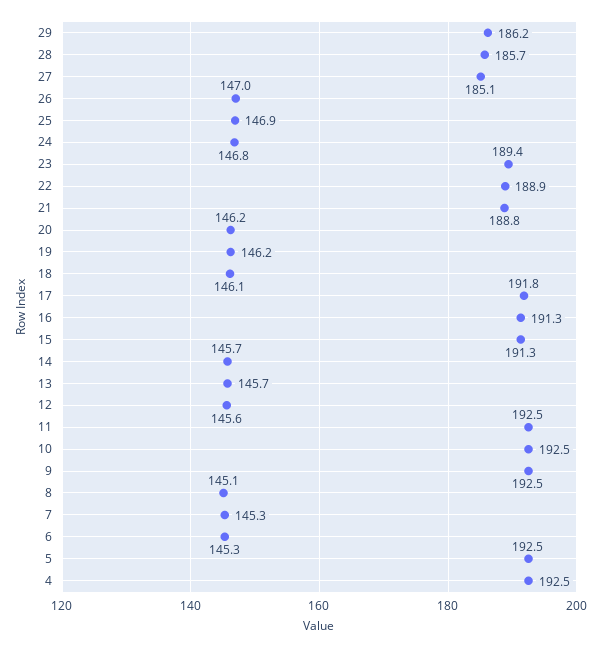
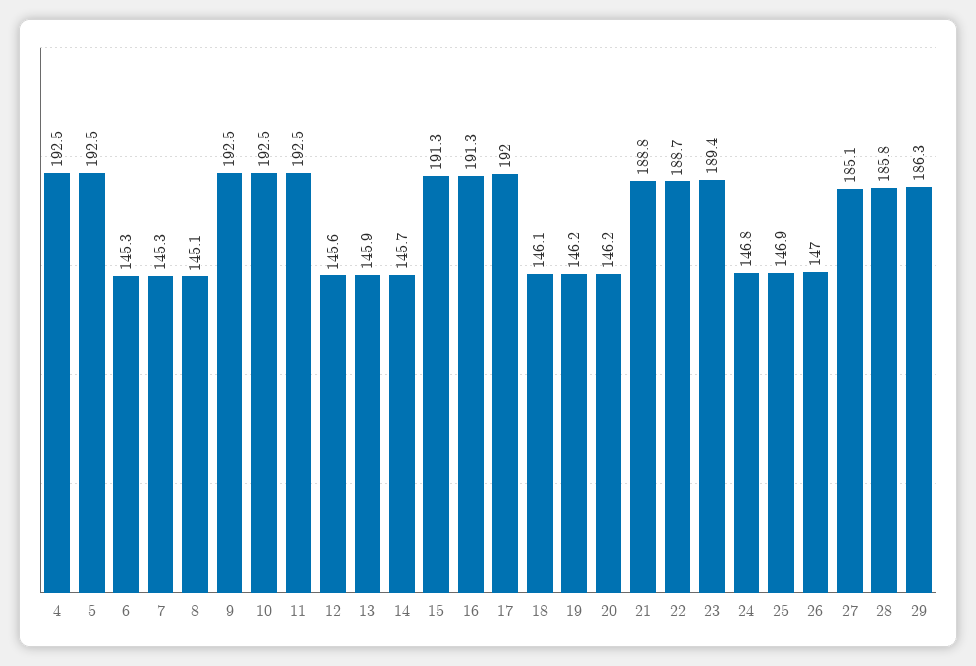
  {
-   "29": 186.2,
+   "29": 186.3,
-   "28": 185.7,
+   "28": 185.8,
    "27": 185.1,
    "26": 147,
    "25": 146.9,
    "24": 146.8,
    "23": 189.4,
-   "22": 188.9,
+   "22": 188.7,
    "21": 188.8,
    "20": 146.2,
    "19": 146.2,
    "18": 146.1,
-   "17": 191.8,
+   "17": 192,
    "16": 191.3,
    "15": 191.3,
    "14": 145.7,
-   "13": 145.7,
+   "13": 145.9,
    "12": 145.6,
    "11": 192.5,
    "10": 192.5,
    "9": 192.5,
    "8": 145.1,
    "7": 145.3,
    "6": 145.3,
    "5": 192.5,
    "4": 192.5
  }

